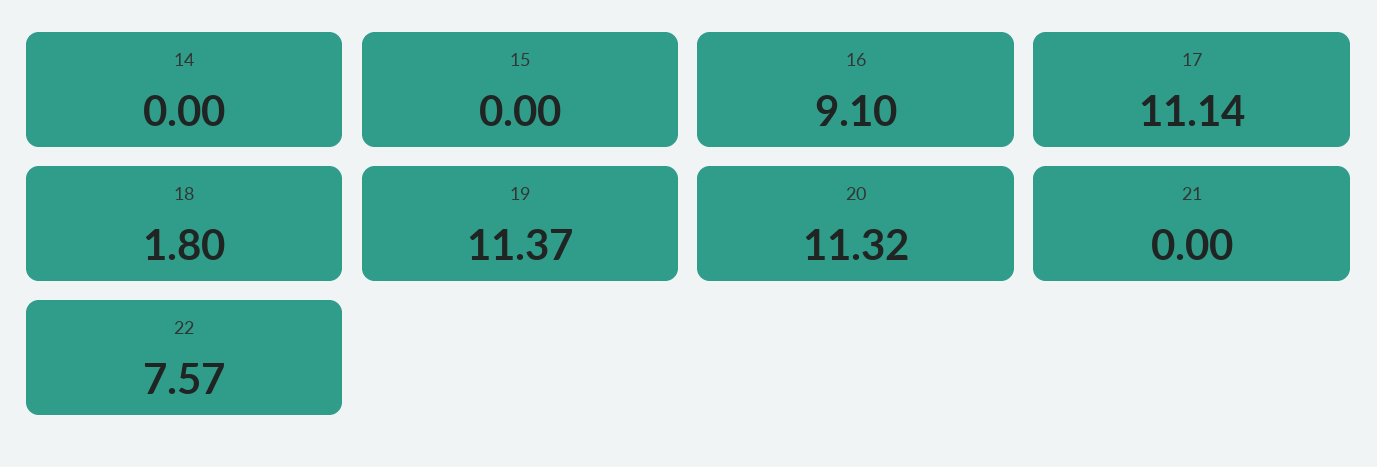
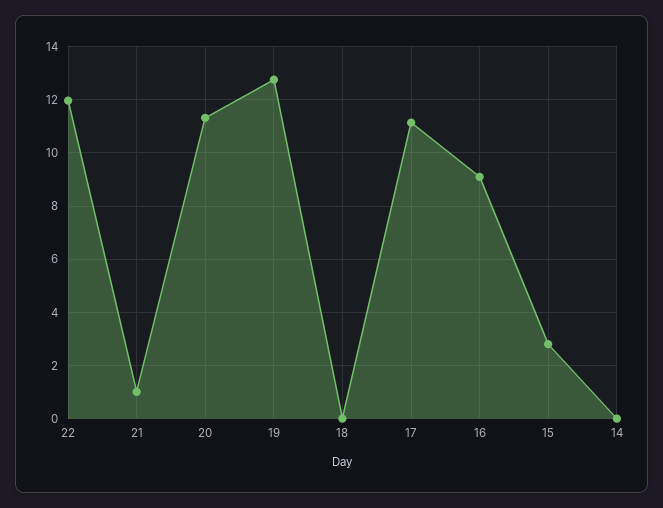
  {
    "14": 0,
-   "15": 0,
+   "15": 2.75,
    "16": 9.1,
    "17": 11.14,
-   "18": 1.8,
+   "18": 0,
-   "19": 11.37,
+   "19": 12.75,
    "20": 11.32,
-   "21": 0,
+   "21": 1,
-   "22": 7.57
+   "22": 12
  }

